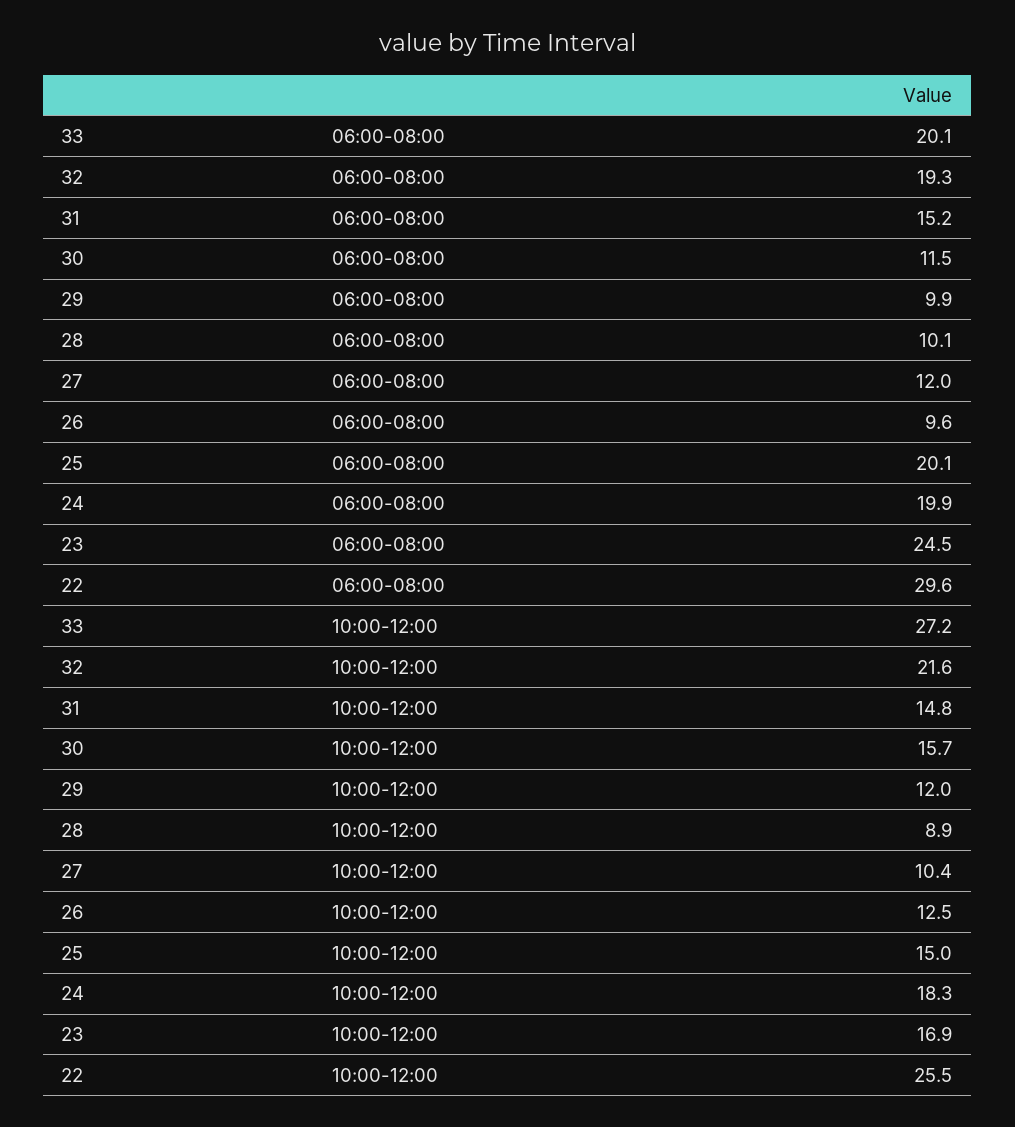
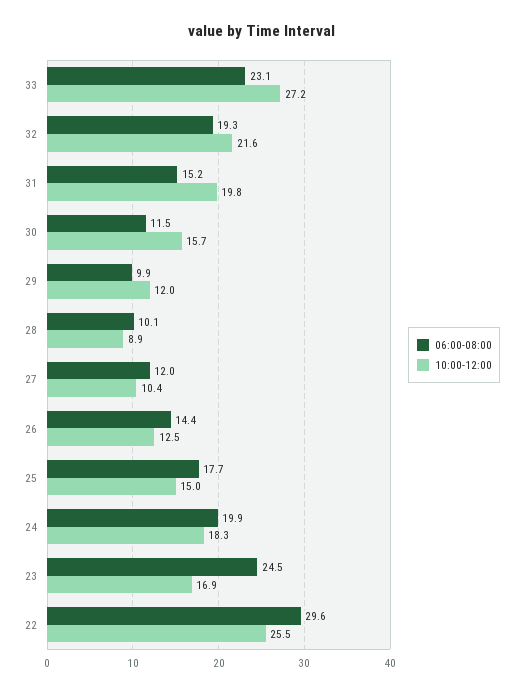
  {
    "06:00-08:00": {
-     "33": 20.1,
+     "33": 23.1,
      "32": 19.3,
      "31": 15.2,
      "30": 11.5,
      "29": 9.9,
      "28": 10.1,
      "27": 12,
-     "26": 9.6,
+     "26": 14.4,
-     "25": 20.1,
+     "25": 17.7,
      "24": 19.9,
      "23": 24.5,
      "22": 29.6
    },
    "10:00-12:00": {
      "33": 27.2,
      "32": 21.6,
-     "31": 14.8,
+     "31": 19.8,
      "30": 15.7,
      "29": 12,
      "28": 8.9,
      "27": 10.4,
      "26": 12.5,
      "25": 15,
      "24": 18.3,
      "23": 16.9,
      "22": 25.5
    }
  }

